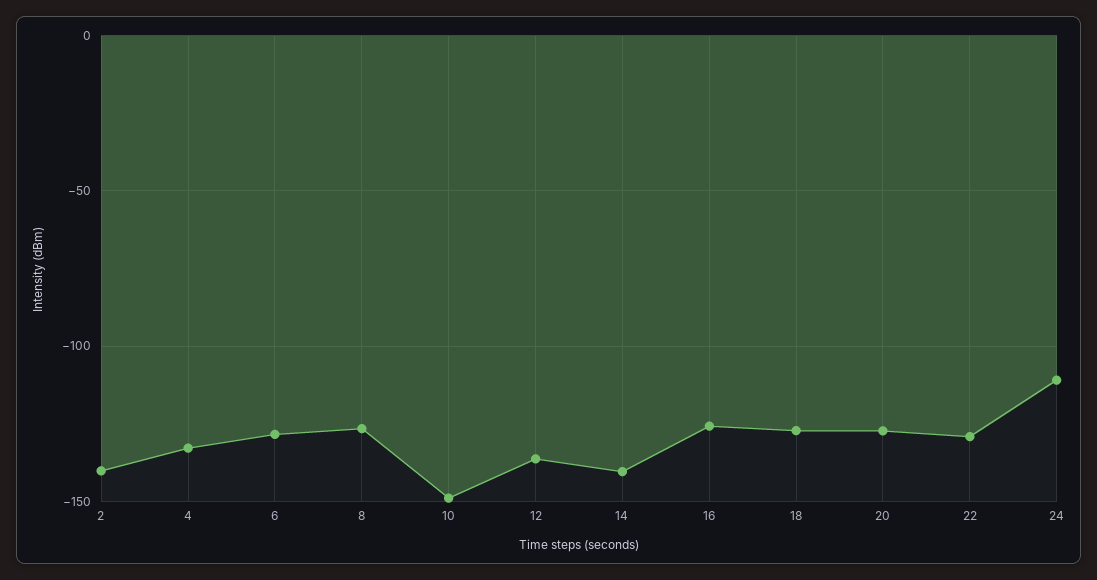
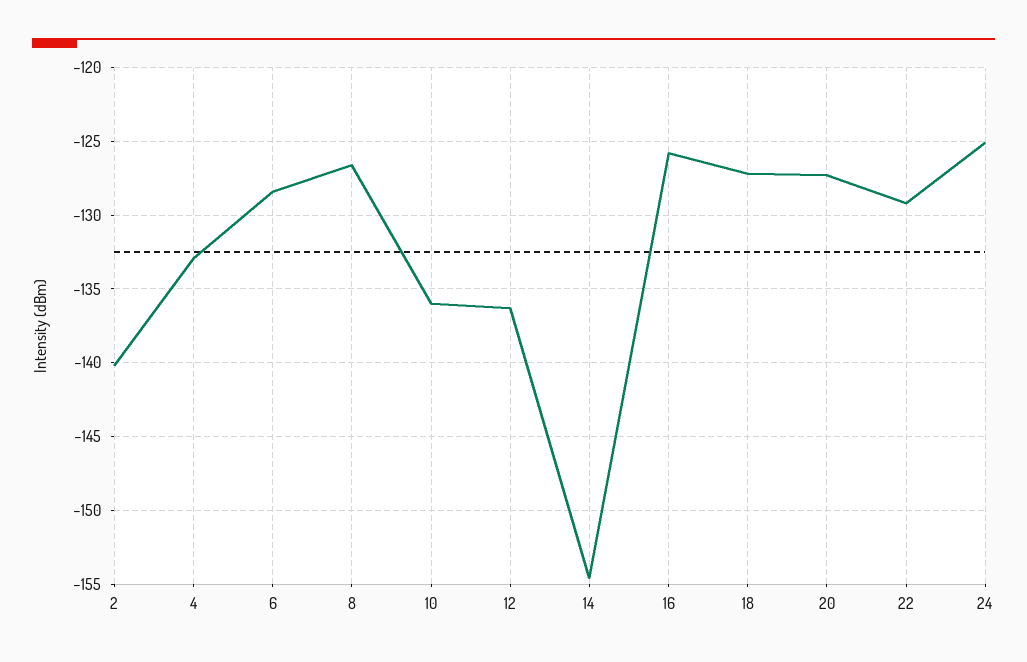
  {
    "2": -140,
    "4": -133,
    "6": -128.5,
    "8": -126.5,
-   "10": -150,
+   "10": -136,
    "12": -136.5,
-   "14": -140,
+   "14": -154.5,
    "16": -126,
    "18": -127,
    "20": -127.5,
    "22": -129,
-   "24": -110
+   "24": -125
  }

